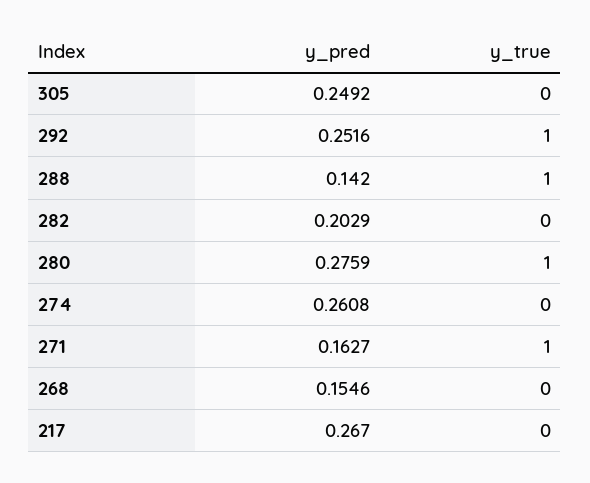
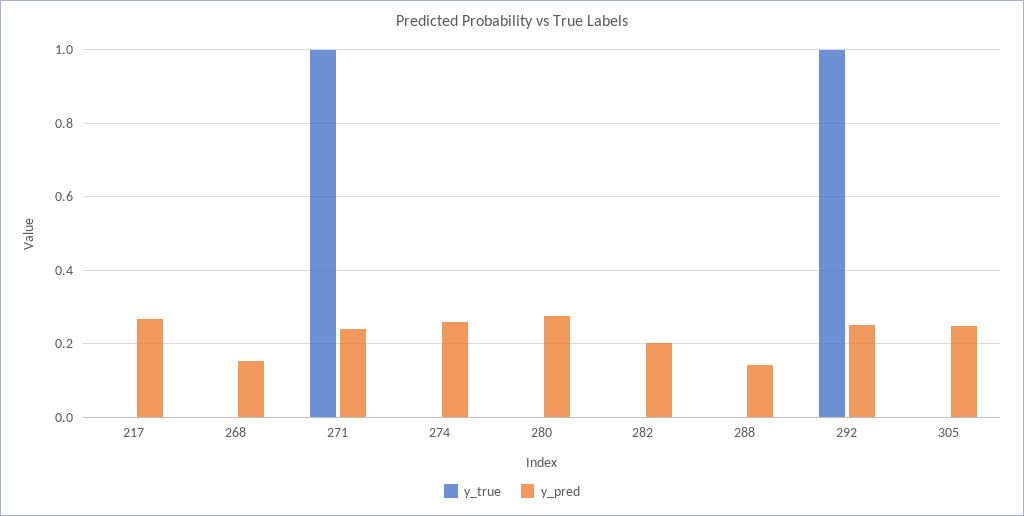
  {
    "y_pred": {
      "305": 0.2492,
      "292": 0.2516,
      "288": 0.142,
      "282": 0.2029,
      "280": 0.2759,
      "274": 0.2608,
-     "271": 0.1627,
+     "271": 0.24,
      "268": 0.1546,
      "217": 0.267
    },
    "y_true": {
      "305": 0,
      "292": 1,
-     "288": 1,
+     "288": 0,
      "282": 0,
-     "280": 1,
+     "280": 0,
      "274": 0,
      "271": 1,
      "268": 0,
      "217": 0
    }
  }

